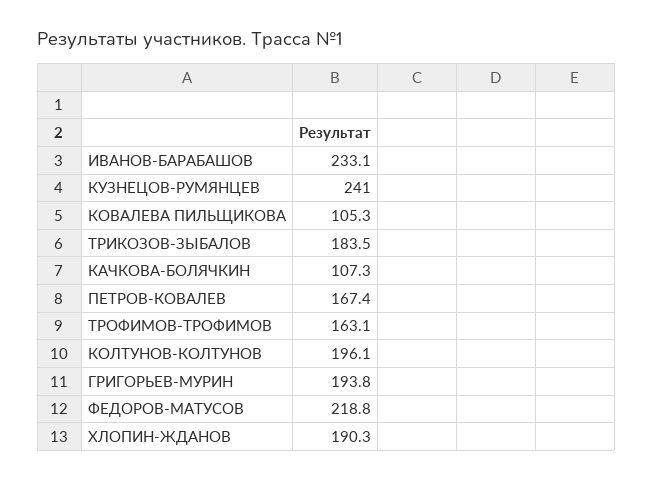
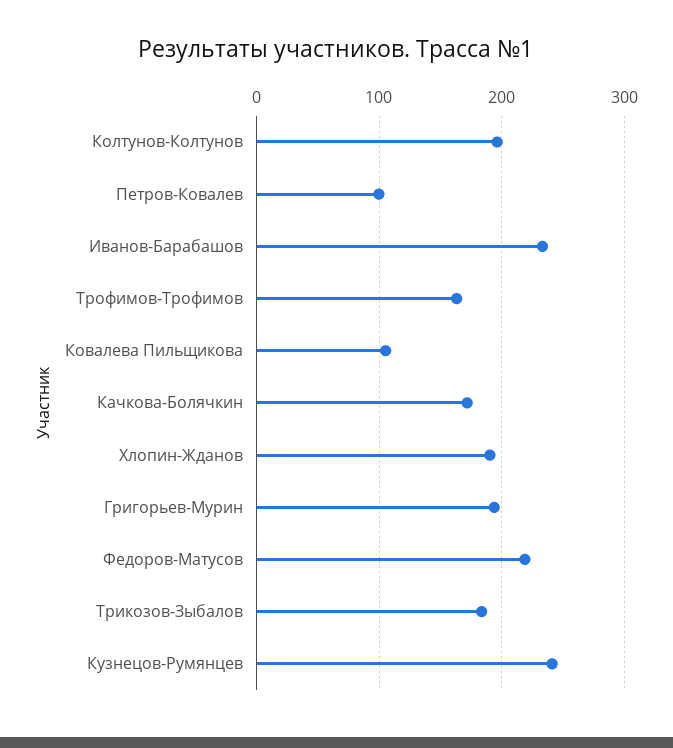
  {
    "ИВАНОВ-БАРАБАШОВ": 233.1,
    "КУЗНЕЦОВ-РУМЯНЦЕВ": 241,
    "КОВАЛЕВА ПИЛЬЩИКОВА": 105.3,
    "ТРИКОЗОВ-ЗЫБАЛОВ": 183.5,
-   "КАЧКОВА-БОЛЯЧКИН": 107.3,
+   "КАЧКОВА-БОЛЯЧКИН": 170,
-   "ПЕТРОВ-КОВАЛЕВ": 167.4,
+   "ПЕТРОВ-КОВАЛЕВ": 100,
    "ТРОФИМОВ-ТРОФИМОВ": 163.1,
    "КОЛТУНОВ-КОЛТУНОВ": 196.1,
    "ГРИГОРЬЕВ-МУРИН": 193.8,
    "ФЕДОРОВ-МАТУСОВ": 218.8,
    "ХЛОПИН-ЖДАНОВ": 190.3
  }

